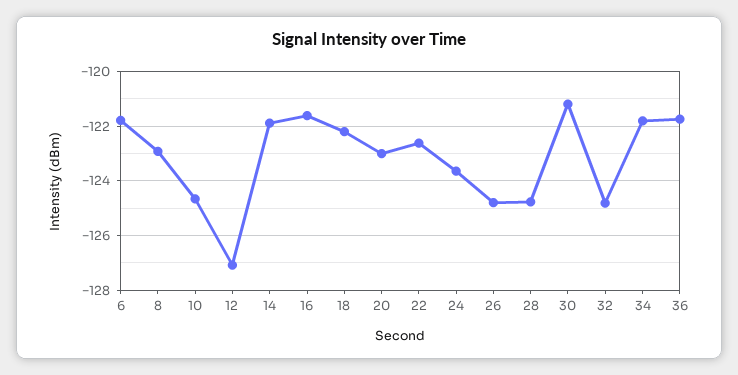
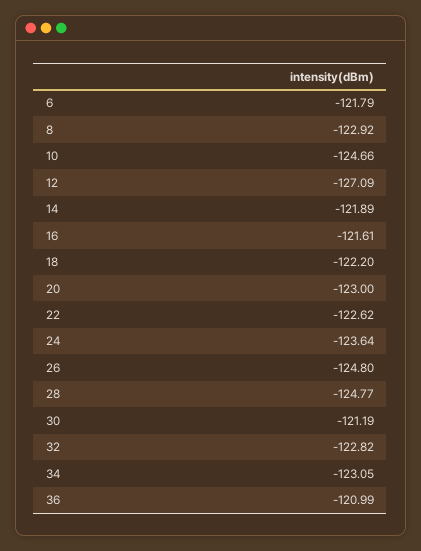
  {
    "6": -121.79,
    "8": -122.92,
    "10": -124.66,
    "12": -127.09,
    "14": -121.89,
    "16": -121.61,
    "18": -122.2,
    "20": -123,
    "22": -122.62,
    "24": -123.64,
    "26": -124.8,
    "28": -124.77,
    "30": -121.19,
-   "32": -124.75,
+   "32": -122.82,
-   "34": -121.75,
+   "34": -123.05,
-   "36": -121.75
+   "36": -120.99
  }

